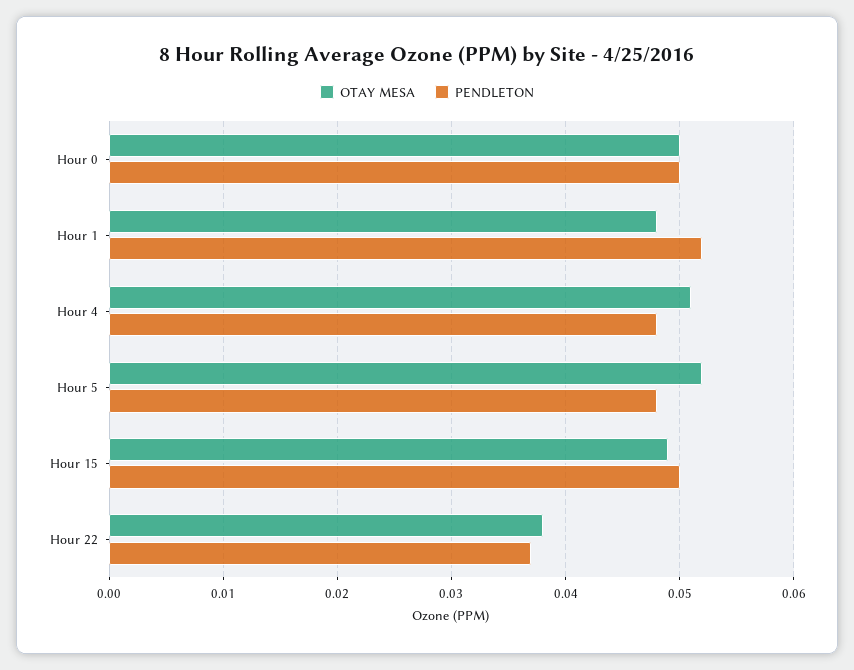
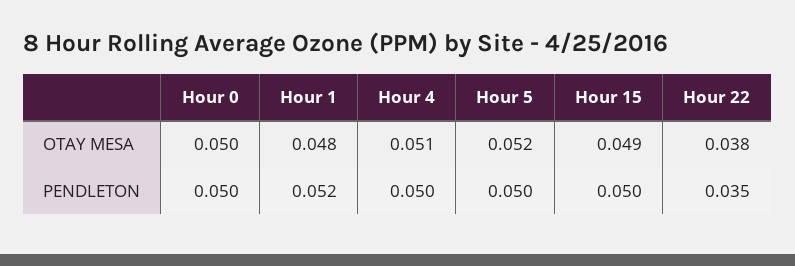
  {
    "OTAY MESA": {
      "Hour 0": 0.05,
      "Hour 1": 0.048,
      "Hour 4": 0.051,
      "Hour 5": 0.052,
      "Hour 15": 0.049,
      "Hour 22": 0.038
    },
    "PENDLETON": {
      "Hour 0": 0.05,
      "Hour 1": 0.052,
-     "Hour 4": 0.048,
+     "Hour 4": 0.05,
-     "Hour 5": 0.048,
+     "Hour 5": 0.05,
      "Hour 15": 0.05,
-     "Hour 22": 0.037
+     "Hour 22": 0.035
    }
  }

